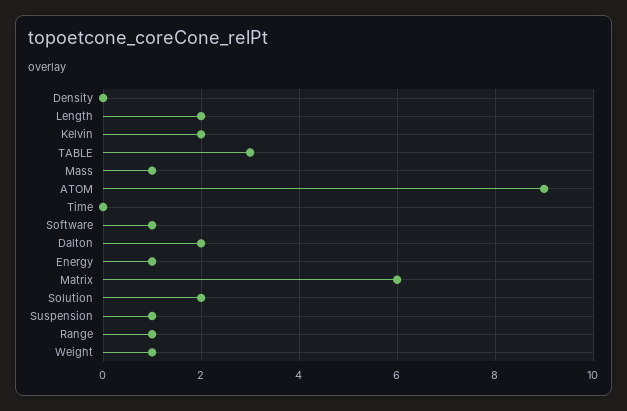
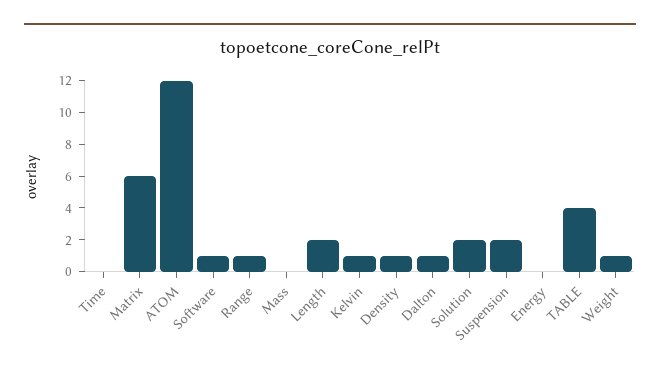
  {
-   "Density": 0,
+   "Density": 1,
    "Length": 2,
-   "Kelvin": 2,
+   "Kelvin": 1,
-   "TABLE": 3,
+   "TABLE": 4,
-   "Mass": 1,
+   "Mass": 0,
-   "ATOM": 9,
+   "ATOM": 12,
    "Time": 0,
    "Software": 1,
-   "Dalton": 2,
+   "Dalton": 1,
-   "Energy": 1,
+   "Energy": 0,
    "Matrix": 6,
    "Solution": 2,
-   "Suspension": 1,
+   "Suspension": 2,
    "Range": 1,
    "Weight": 1
  }

